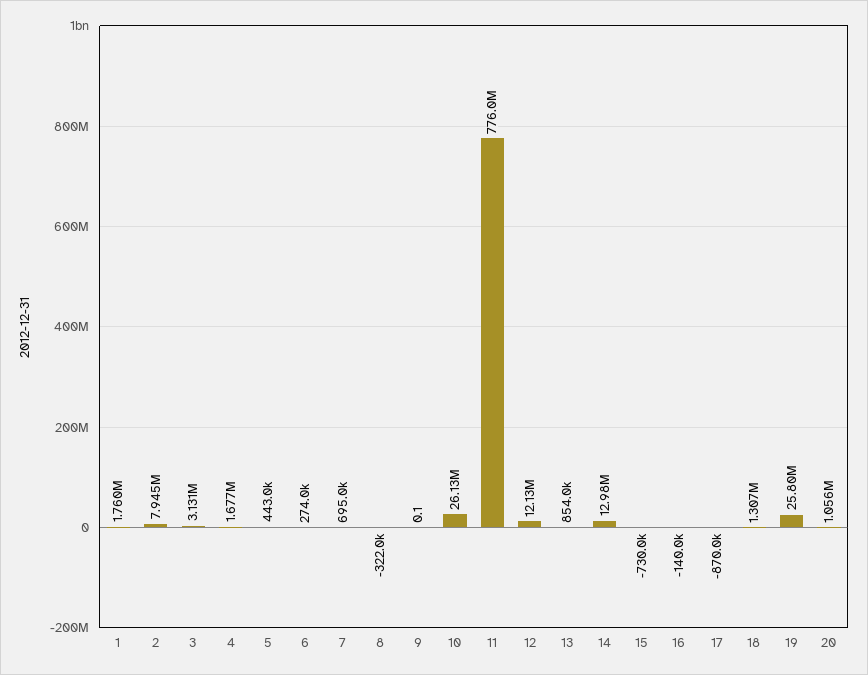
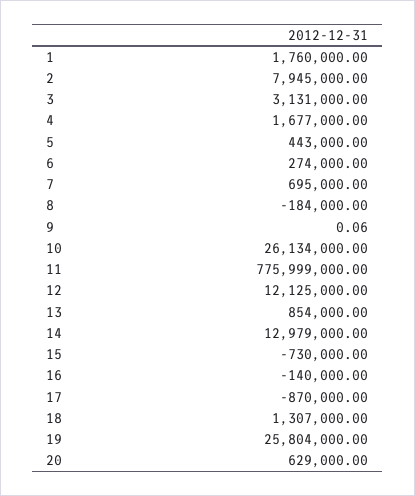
  {
    "1": 1760000,
    "2": 7945000,
    "3": 3131000,
    "4": 1677000,
    "5": 443000,
    "6": 274000,
    "7": 695000,
-   "8": -322000,
+   "8": -184000,
    "9": 0.06,
    "10": 26134000,
    "11": 775999000,
    "12": 12125000,
    "13": 854000,
    "14": 12979000,
    "15": -730000,
    "16": -140000,
    "17": -870000,
    "18": 1307000,
    "19": 25804000,
-   "20": 1056000
+   "20": 629000
  }

